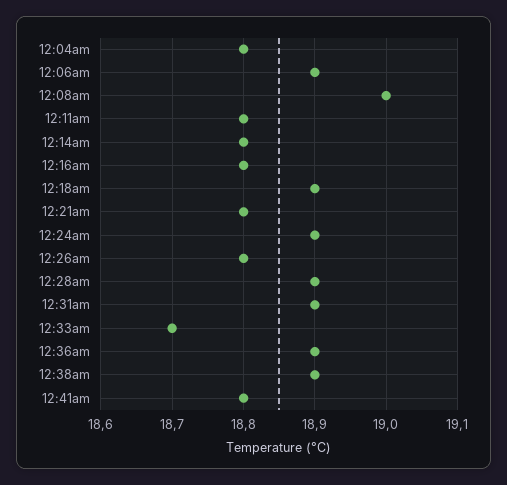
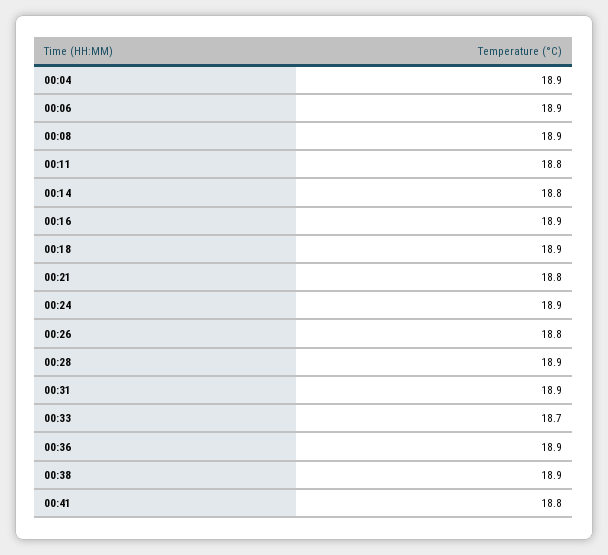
  {
-   "12:04am": 18.8,
+   "12:04am": 18.9,
    "12:06am": 18.9,
-   "12:08am": 19,
+   "12:08am": 18.9,
    "12:11am": 18.8,
    "12:14am": 18.8,
-   "12:16am": 18.8,
+   "12:16am": 18.9,
    "12:18am": 18.9,
    "12:21am": 18.8,
    "12:24am": 18.9,
    "12:26am": 18.8,
    "12:28am": 18.9,
    "12:31am": 18.9,
    "12:33am": 18.7,
    "12:36am": 18.9,
    "12:38am": 18.9,
    "12:41am": 18.8
  }

